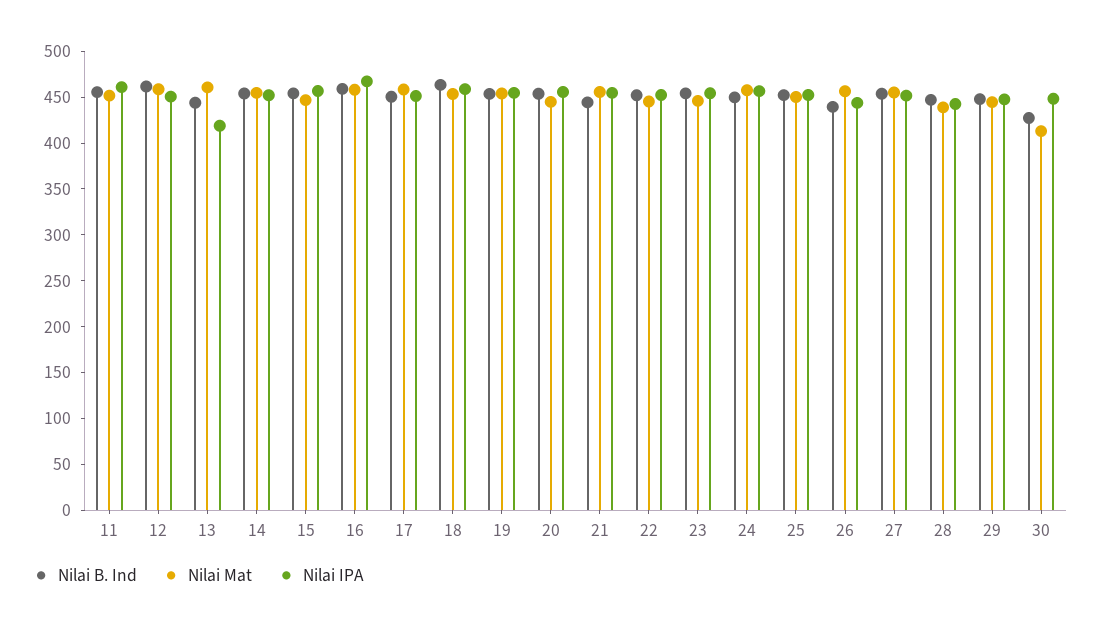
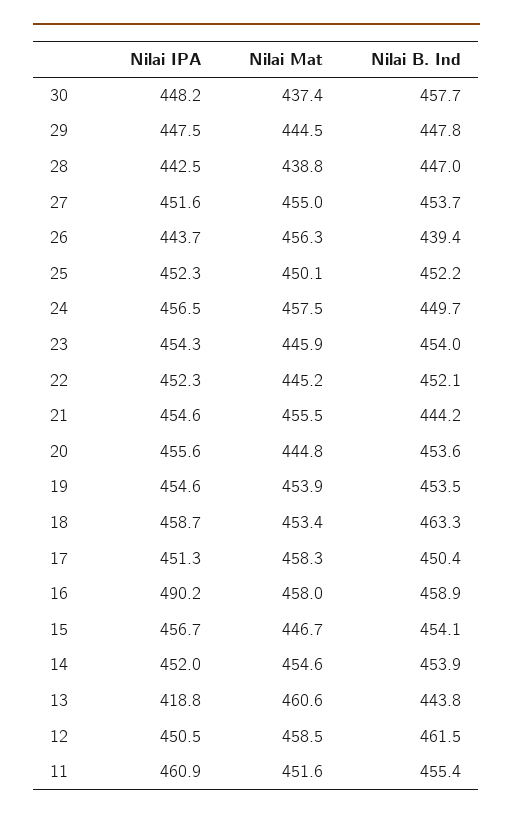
  {
    "Nilai B. Ind": {
      "11": 455.4,
      "12": 461.5,
      "13": 443.8,
      "14": 453.9,
      "15": 454.1,
      "16": 458.9,
      "17": 450.4,
      "18": 463.3,
      "19": 453.5,
      "20": 453.6,
      "21": 444.2,
      "22": 452.1,
      "23": 454,
      "24": 449.7,
      "25": 452.2,
      "26": 439.4,
      "27": 453.7,
      "28": 447,
      "29": 447.8,
-     "30": 430
+     "30": 457.7
    },
    "Nilai Mat": {
      "11": 451.6,
      "12": 458.5,
      "13": 460.6,
      "14": 454.6,
      "15": 446.7,
      "16": 458,
      "17": 458.3,
      "18": 453.4,
      "19": 453.9,
      "20": 444.8,
      "21": 455.5,
      "22": 445.2,
      "23": 445.9,
      "24": 457.5,
      "25": 450.1,
      "26": 456.3,
      "27": 455,
      "28": 438.8,
      "29": 444.5,
-     "30": 410
+     "30": 437.4
    },
    "Nilai IPA": {
      "11": 460.9,
      "12": 450.5,
      "13": 418.8,
      "14": 452,
      "15": 456.7,
-     "16": 470,
+     "16": 490.2,
      "17": 451.3,
      "18": 458.7,
      "19": 454.6,
      "20": 455.6,
      "21": 454.6,
      "22": 452.3,
      "23": 454.3,
      "24": 456.5,
      "25": 452.3,
      "26": 443.7,
      "27": 451.6,
      "28": 442.5,
      "29": 447.5,
      "30": 448.2
    }
  }

